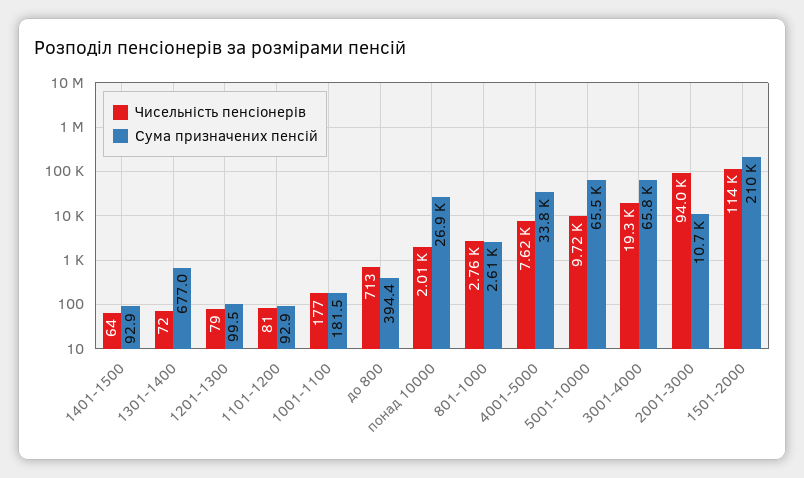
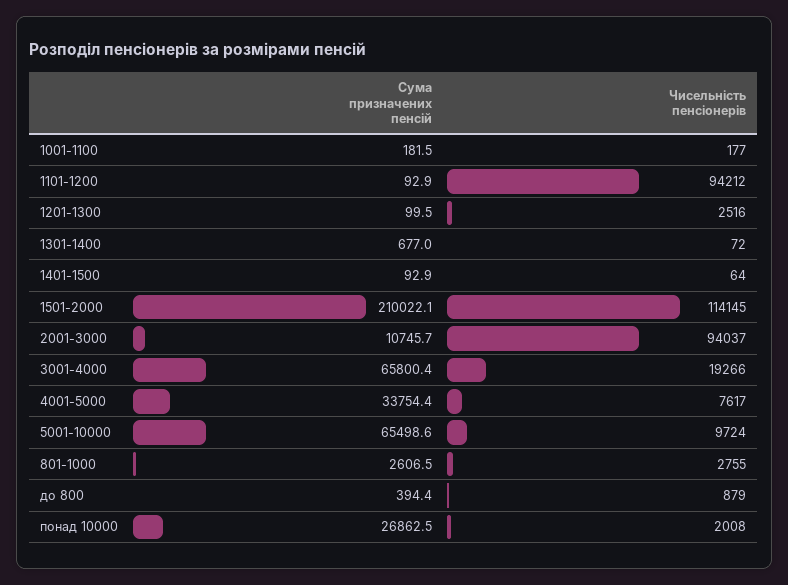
  {
    "Чисельність пенсіонерів": {
      "1401-1500": 64,
      "1301-1400": 72,
-     "1201-1300": 79,
+     "1201-1300": 2516,
-     "1101-1200": 81,
+     "1101-1200": 94212,
      "1001-1100": 177,
-     "до 800": 713,
+     "до 800": 879,
      "понад 10000": 2008,
      "801-1000": 2755,
      "4001-5000": 7617,
      "5001-10000": 9724,
      "3001-4000": 19266,
      "2001-3000": 94037,
      "1501-2000": 114145
    },
    "Сума призначених пенсій": {
      "1401-1500": 92.9,
      "1301-1400": 677,
      "1201-1300": 99.5,
      "1101-1200": 92.9,
      "1001-1100": 181.5,
      "до 800": 394.4,
      "понад 10000": 26862.5,
      "801-1000": 2606.5,
      "4001-5000": 33754.4,
      "5001-10000": 65498.6,
      "3001-4000": 65800.4,
      "2001-3000": 10745.7,
      "1501-2000": 210022.1
    }
  }

